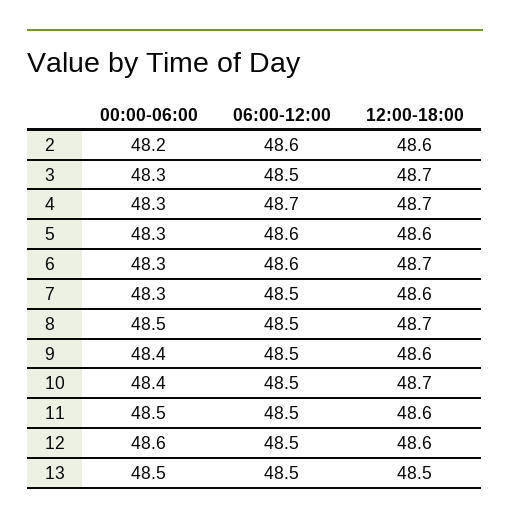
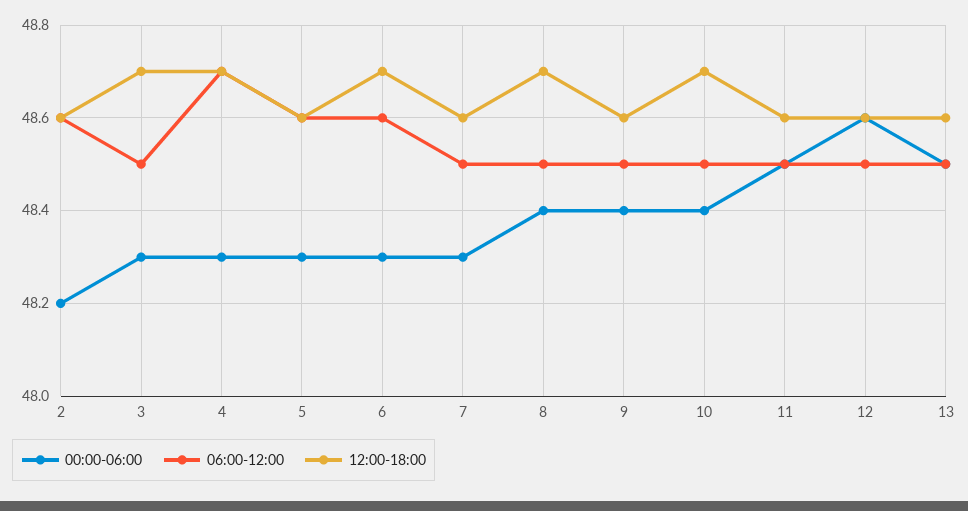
  {
    "00:00-06:00": {
      "2": 48.2,
      "3": 48.3,
      "4": 48.3,
      "5": 48.3,
      "6": 48.3,
      "7": 48.3,
-     "8": 48.5,
+     "8": 48.4,
      "9": 48.4,
      "10": 48.4,
      "11": 48.5,
      "12": 48.6,
      "13": 48.5
    },
    "06:00-12:00": {
      "2": 48.6,
      "3": 48.5,
      "4": 48.7,
      "5": 48.6,
      "6": 48.6,
      "7": 48.5,
      "8": 48.5,
      "9": 48.5,
      "10": 48.5,
      "11": 48.5,
      "12": 48.5,
      "13": 48.5
    },
    "12:00-18:00": {
      "2": 48.6,
      "3": 48.7,
      "4": 48.7,
      "5": 48.6,
      "6": 48.7,
      "7": 48.6,
      "8": 48.7,
      "9": 48.6,
      "10": 48.7,
      "11": 48.6,
      "12": 48.6,
-     "13": 48.5
+     "13": 48.6
    }
  }

